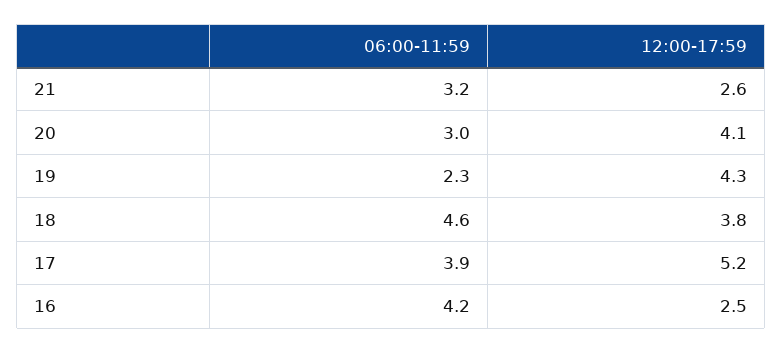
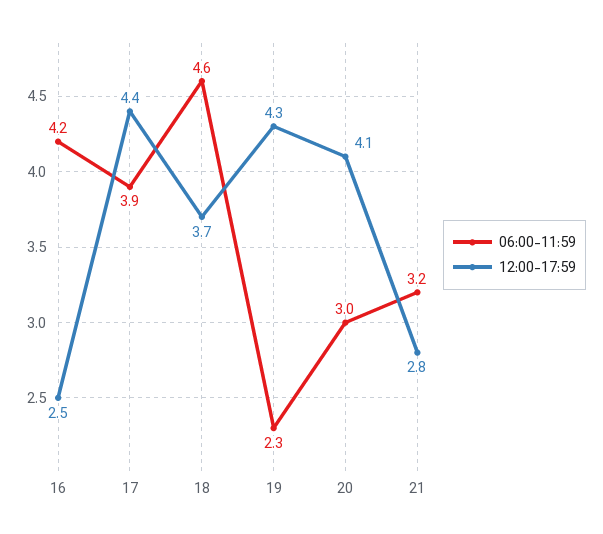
  {
    "06:00-11:59": {
      "21": 3.2,
      "20": 3,
      "19": 2.3,
      "18": 4.6,
      "17": 3.9,
      "16": 4.2
    },
    "12:00-17:59": {
-     "21": 2.6,
+     "21": 2.8,
      "20": 4.1,
      "19": 4.3,
-     "18": 3.8,
+     "18": 3.7,
-     "17": 5.2,
+     "17": 4.4,
      "16": 2.5
    }
  }

